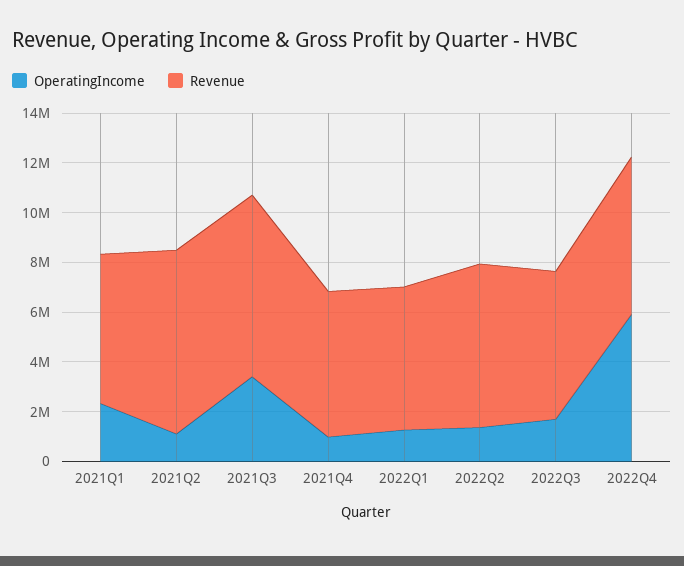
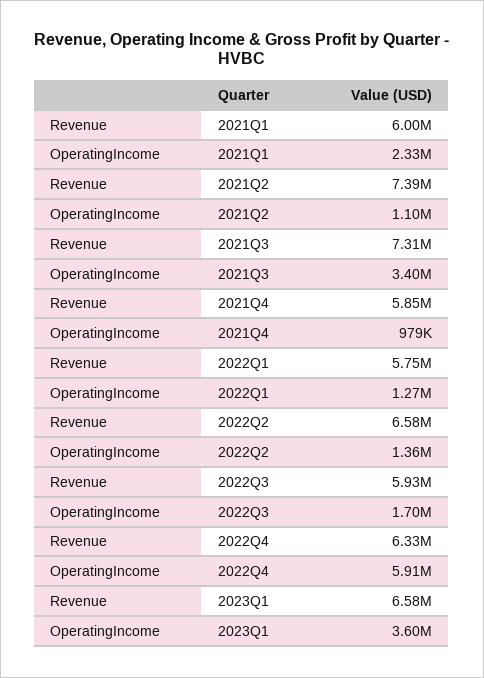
  {
    "OperatingIncome": {
      "2021Q1": 2330000,
      "2021Q2": 1100000,
      "2021Q3": 3400000,
      "2021Q4": 979000,
      "2022Q1": 1270000,
      "2022Q2": 1360000,
      "2022Q3": 1700000,
-     "2022Q4": 5910000
+     "2022Q4": 5910000,
+     "2023Q1": 3600000
    },
    "Revenue": {
      "2021Q1": 6000000,
      "2021Q2": 7390000,
      "2021Q3": 7310000,
      "2021Q4": 5850000,
      "2022Q1": 5750000,
      "2022Q2": 6580000,
      "2022Q3": 5930000,
-     "2022Q4": 6330000
+     "2022Q4": 6330000,
+     "2023Q1": 6580000
    }
  }

